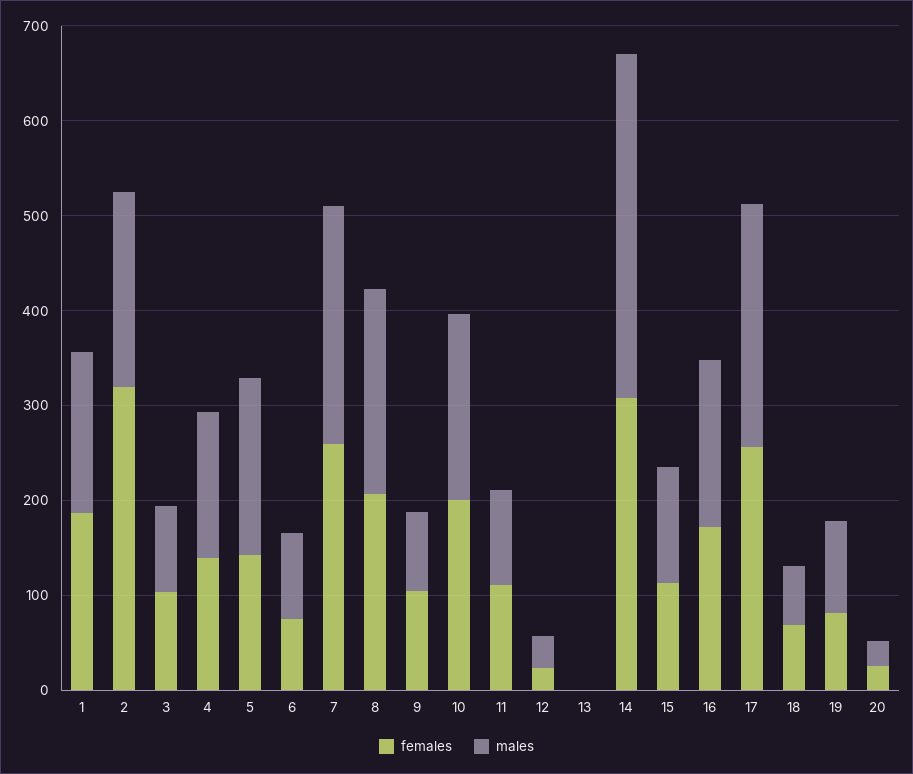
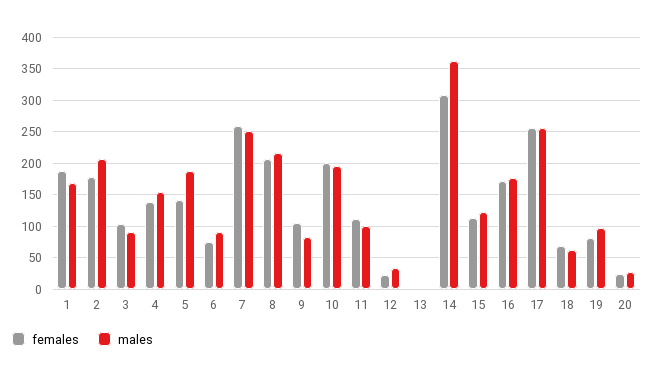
  {
    "females": {
      "1": 190,
-     "2": 320,
+     "2": 180,
      "3": 100,
      "4": 140,
      "5": 140,
      "6": 80,
      "7": 260,
      "8": 210,
      "9": 110,
      "10": 200,
      "11": 110,
      "12": 20,
      "13": 0,
      "14": 310,
      "15": 110,
      "16": 170,
      "17": 260,
      "18": 70,
      "19": 80,
      "20": 30
    },
    "males": {
      "1": 170,
      "2": 210,
      "3": 90,
      "4": 150,
      "5": 190,
      "6": 90,
      "7": 250,
      "8": 220,
      "9": 80,
      "10": 200,
      "11": 100,
      "12": 30,
      "13": 0,
      "14": 360,
      "15": 120,
      "16": 180,
      "17": 260,
      "18": 60,
      "19": 100,
      "20": 30
    }
  }

